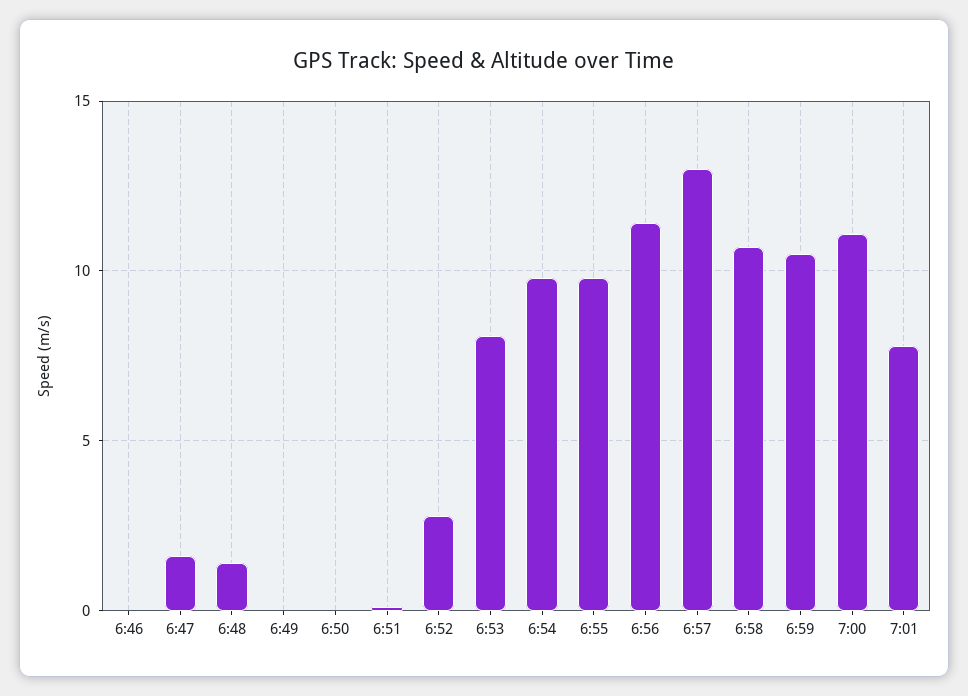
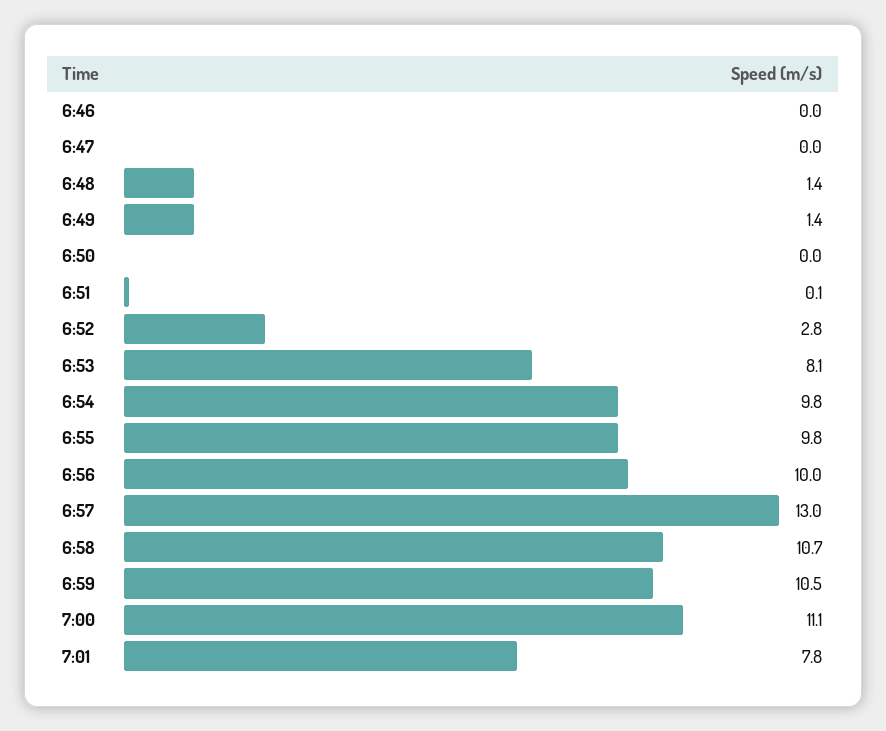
  {
    "6:46": 0,
-   "6:47": 1.5,
+   "6:47": 0,
    "6:48": 1.4,
-   "6:49": 0,
+   "6:49": 1.4,
    "6:50": 0,
    "6:51": 0.1,
    "6:52": 2.8,
    "6:53": 8.1,
    "6:54": 9.8,
    "6:55": 9.8,
-   "6:56": 11.5,
+   "6:56": 10,
    "6:57": 13,
    "6:58": 10.7,
    "6:59": 10.5,
    "7:00": 11.1,
    "7:01": 7.8
  }

